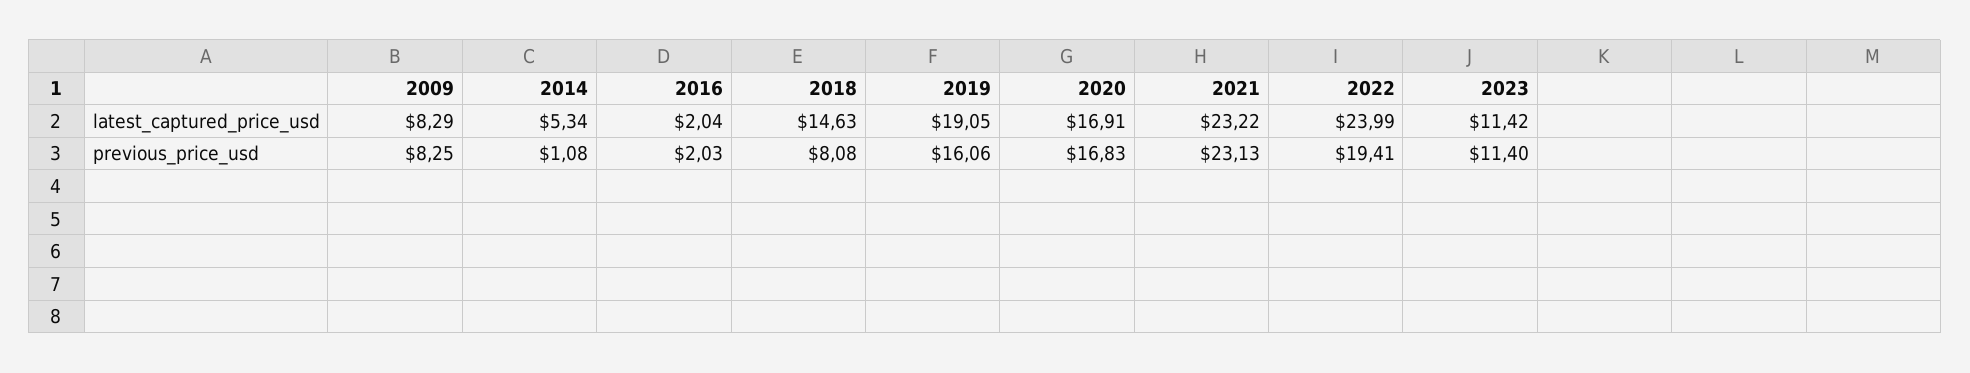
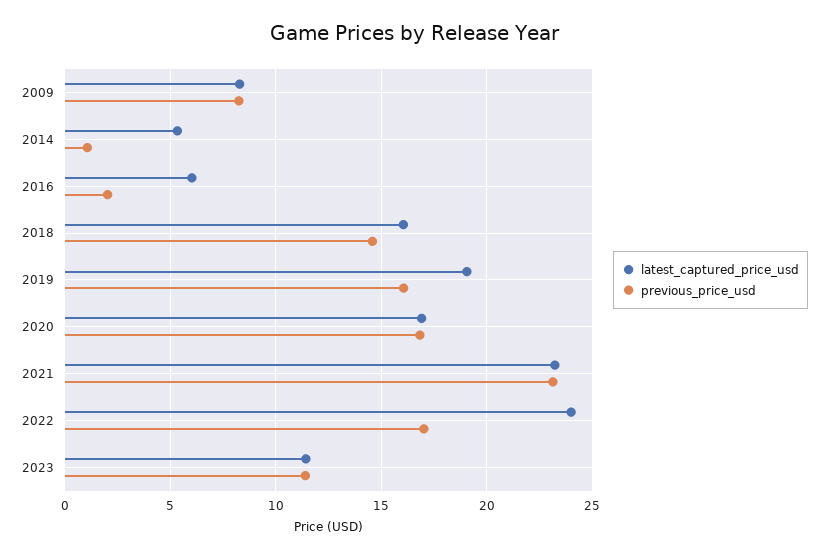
  {
    "latest_captured_price_usd": {
      "2009": 8.29,
      "2014": 5.34,
-     "2016": 2.04,
+     "2016": 6,
-     "2018": 14.63,
+     "2018": 16,
      "2019": 19.05,
      "2020": 16.91,
      "2021": 23.22,
      "2022": 23.99,
      "2023": 11.42
    },
    "previous_price_usd": {
      "2009": 8.25,
      "2014": 1.08,
      "2016": 2.03,
-     "2018": 8.08,
+     "2018": 14.5,
      "2019": 16.06,
      "2020": 16.83,
      "2021": 23.13,
-     "2022": 19.41,
+     "2022": 17,
      "2023": 11.4
    }
  }

